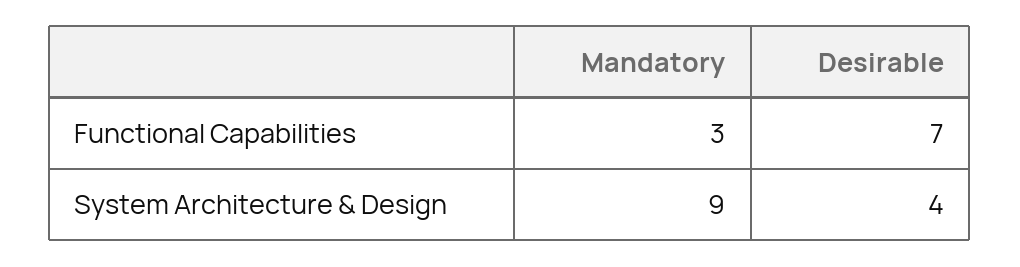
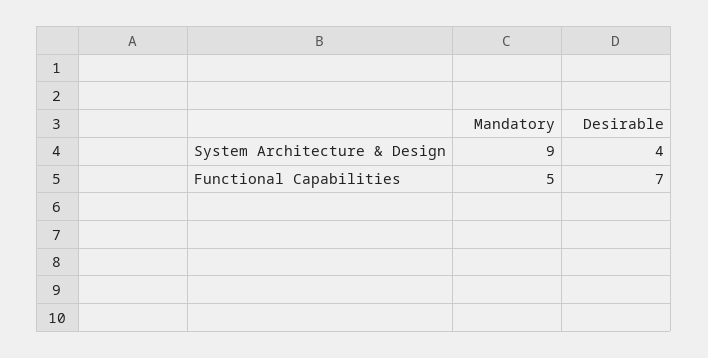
  {
    "Mandatory": {
-     "Functional Capabilities": 3,
+     "Functional Capabilities": 5,
      "System Architecture & Design": 9
    },
    "Desirable": {
      "Functional Capabilities": 7,
      "System Architecture & Design": 4
    }
  }

